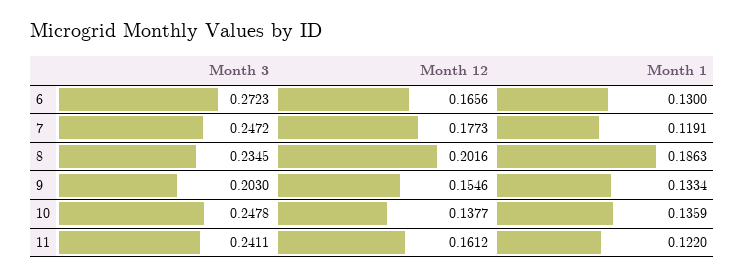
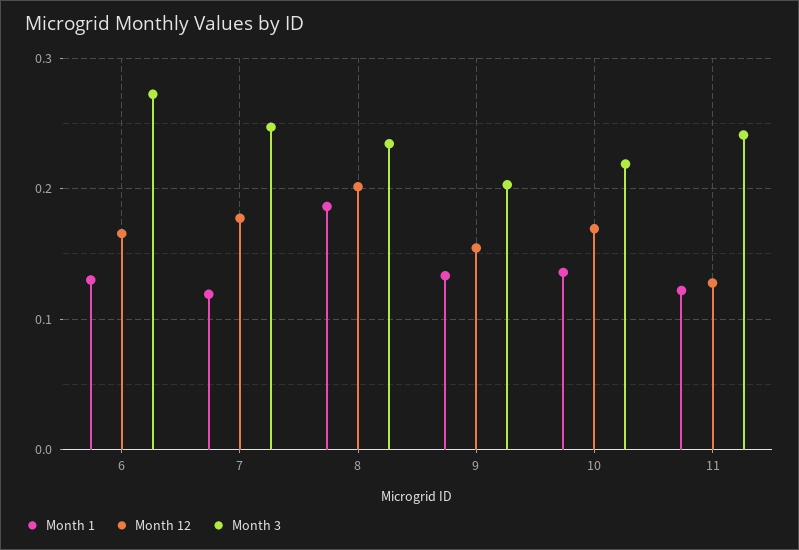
  {
    "Month 3": {
      "6": 0.2723,
      "7": 0.2472,
      "8": 0.2345,
      "9": 0.203,
-     "10": 0.2478,
+     "10": 0.22,
      "11": 0.2411
    },
    "Month 12": {
      "6": 0.1656,
      "7": 0.1773,
      "8": 0.2016,
      "9": 0.1546,
-     "10": 0.1377,
+     "10": 0.17,
-     "11": 0.1612
+     "11": 0.13
    },
    "Month 1": {
      "6": 0.13,
      "7": 0.1191,
      "8": 0.1863,
      "9": 0.1334,
      "10": 0.1359,
      "11": 0.122
    }
  }

